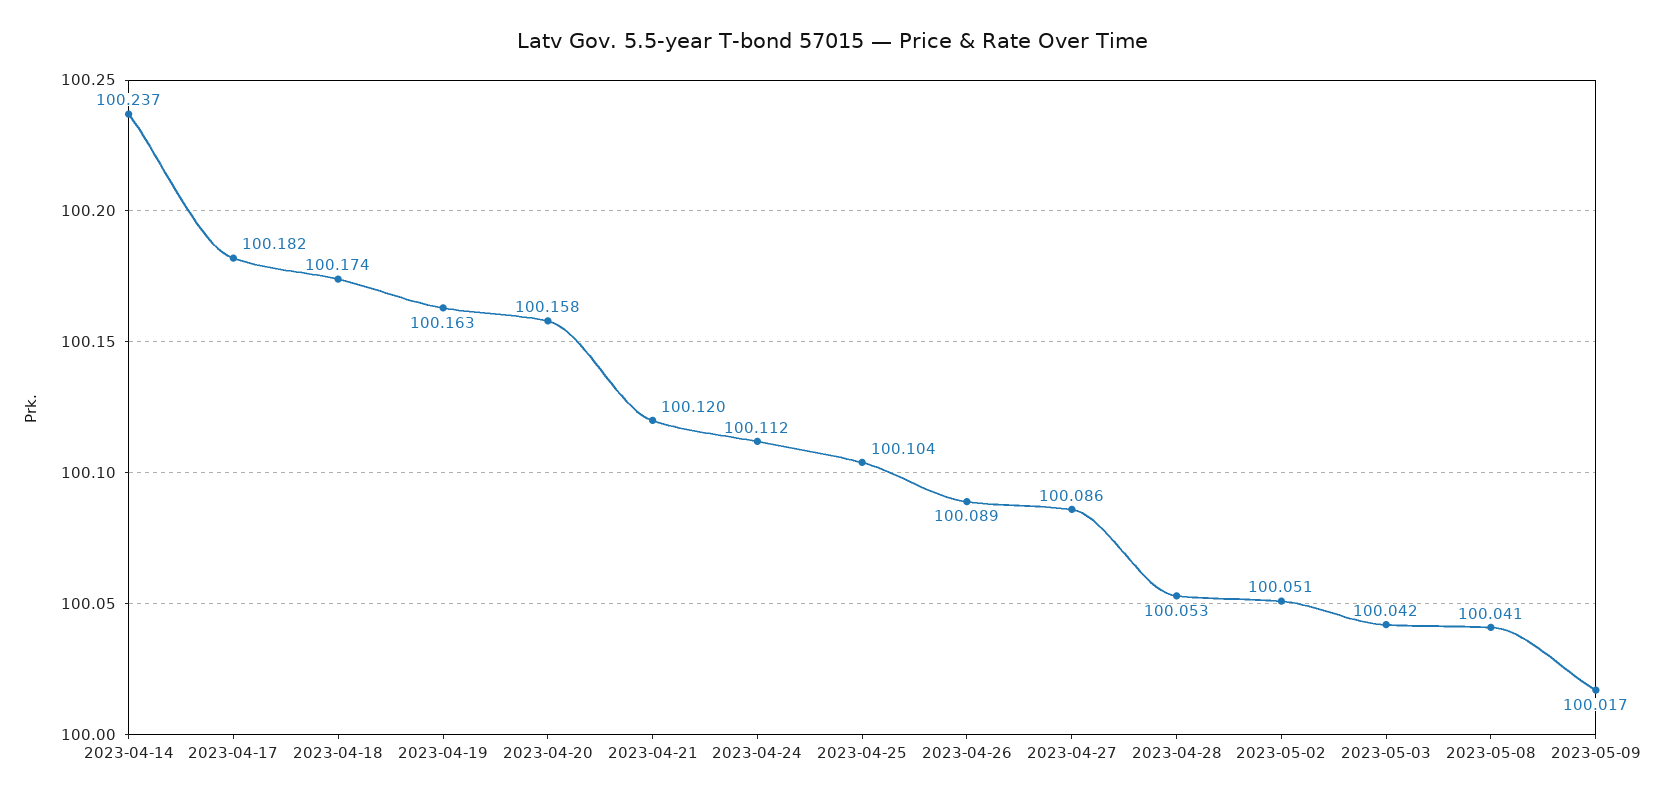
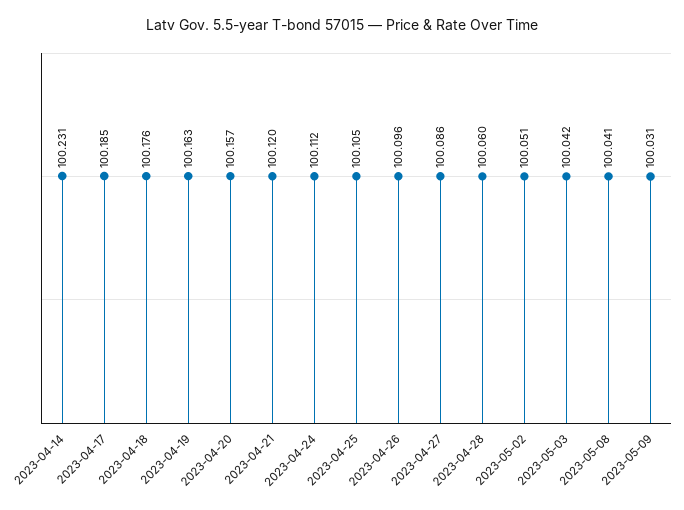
  {
-   "2023-04-14": 100.237,
+   "2023-04-14": 100.231,
-   "2023-04-17": 100.182,
+   "2023-04-17": 100.185,
-   "2023-04-18": 100.174,
+   "2023-04-18": 100.176,
    "2023-04-19": 100.163,
-   "2023-04-20": 100.158,
+   "2023-04-20": 100.157,
    "2023-04-21": 100.12,
    "2023-04-24": 100.112,
-   "2023-04-25": 100.104,
+   "2023-04-25": 100.105,
-   "2023-04-26": 100.089,
+   "2023-04-26": 100.096,
    "2023-04-27": 100.086,
-   "2023-04-28": 100.053,
+   "2023-04-28": 100.06,
    "2023-05-02": 100.051,
    "2023-05-03": 100.042,
    "2023-05-08": 100.041,
-   "2023-05-09": 100.017
+   "2023-05-09": 100.031
  }

